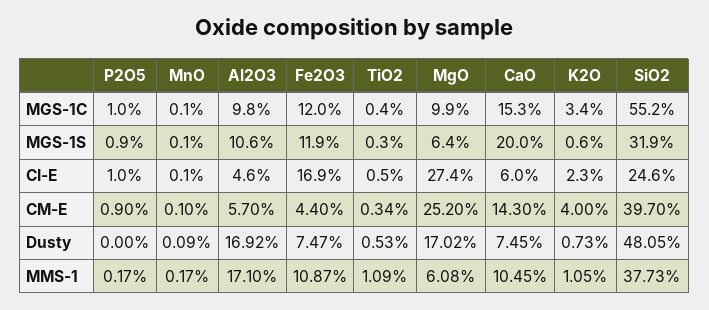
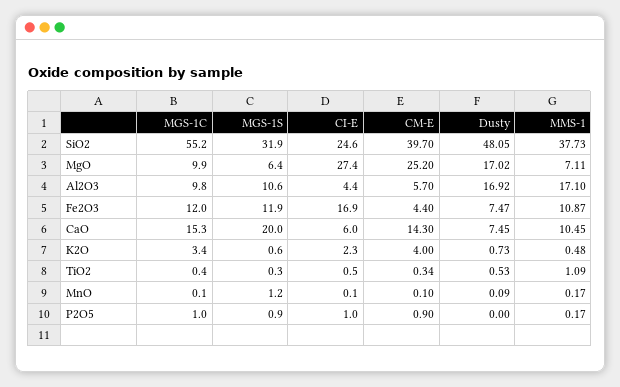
  {
    "P2O5": {
      "MGS-1C": 1,
      "MGS-1S": 0.9,
      "CI-E": 1,
      "CM-E": 0.9,
      "Dusty": 0,
      "MMS-1": 0.17
    },
    "MnO": {
      "MGS-1C": 0.1,
-     "MGS-1S": 0.1,
+     "MGS-1S": 1.2,
      "CI-E": 0.1,
      "CM-E": 0.1,
      "Dusty": 0.09,
      "MMS-1": 0.17
    },
    "Al2O3": {
      "MGS-1C": 9.8,
      "MGS-1S": 10.6,
-     "CI-E": 4.6,
+     "CI-E": 4.4,
      "CM-E": 5.7,
      "Dusty": 16.92,
      "MMS-1": 17.1
    },
    "Fe2O3": {
      "MGS-1C": 12,
      "MGS-1S": 11.9,
      "CI-E": 16.9,
      "CM-E": 4.4,
      "Dusty": 7.47,
      "MMS-1": 10.87
    },
    "TiO2": {
      "MGS-1C": 0.4,
      "MGS-1S": 0.3,
      "CI-E": 0.5,
      "CM-E": 0.34,
      "Dusty": 0.53,
      "MMS-1": 1.09
    },
    "MgO": {
      "MGS-1C": 9.9,
      "MGS-1S": 6.4,
      "CI-E": 27.4,
      "CM-E": 25.2,
      "Dusty": 17.02,
-     "MMS-1": 6.08
+     "MMS-1": 7.11
    },
    "CaO": {
      "MGS-1C": 15.3,
      "MGS-1S": 20,
      "CI-E": 6,
      "CM-E": 14.3,
      "Dusty": 7.45,
      "MMS-1": 10.45
    },
    "K2O": {
      "MGS-1C": 3.4,
      "MGS-1S": 0.6,
      "CI-E": 2.3,
      "CM-E": 4,
      "Dusty": 0.73,
-     "MMS-1": 1.05
+     "MMS-1": 0.48
    },
    "SiO2": {
      "MGS-1C": 55.2,
      "MGS-1S": 31.9,
      "CI-E": 24.6,
      "CM-E": 39.7,
      "Dusty": 48.05,
      "MMS-1": 37.73
    }
  }

